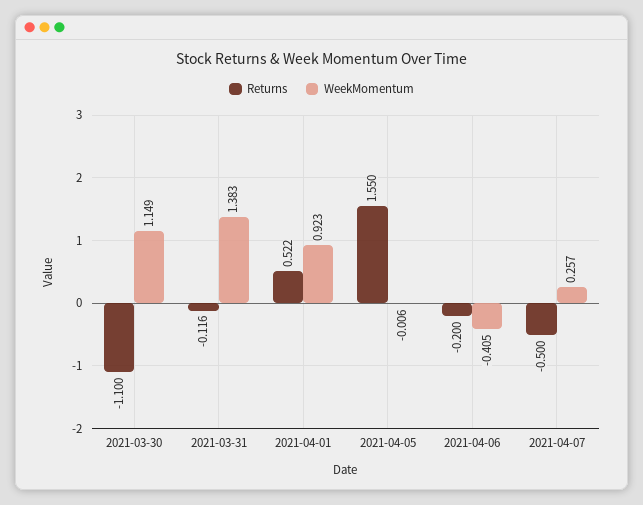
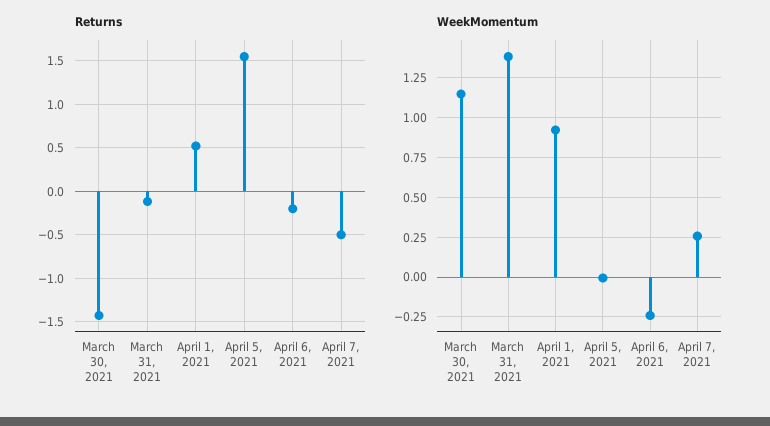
  {
    "Returns": {
-     "2021-03-30": -1.1,
+     "2021-03-30": -1.4,
      "2021-03-31": -0.116,
      "2021-04-01": 0.522,
      "2021-04-05": 1.55,
      "2021-04-06": -0.2,
      "2021-04-07": -0.5
    },
    "WeekMomentum": {
      "2021-03-30": 1.149,
      "2021-03-31": 1.383,
      "2021-04-01": 0.923,
      "2021-04-05": -0.006,
-     "2021-04-06": -0.405,
+     "2021-04-06": -0.25,
      "2021-04-07": 0.257
    }
  }

